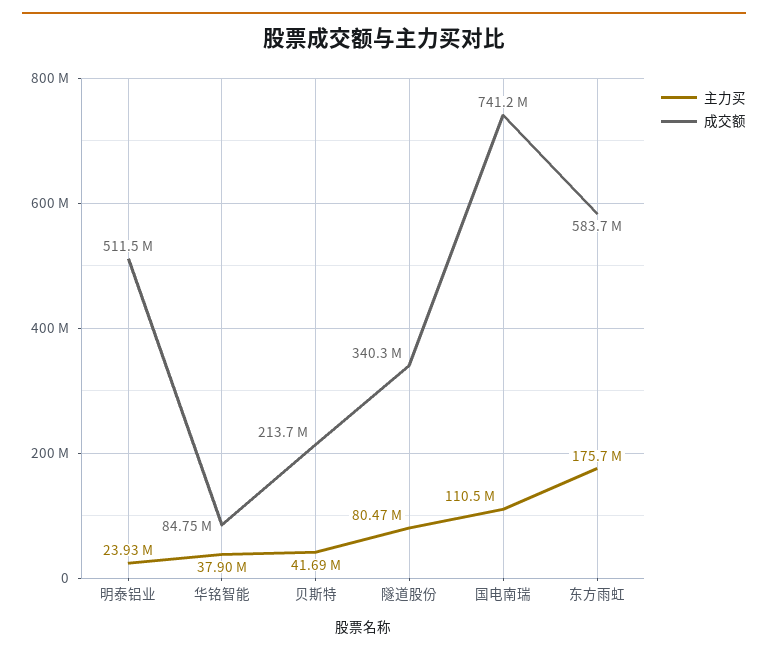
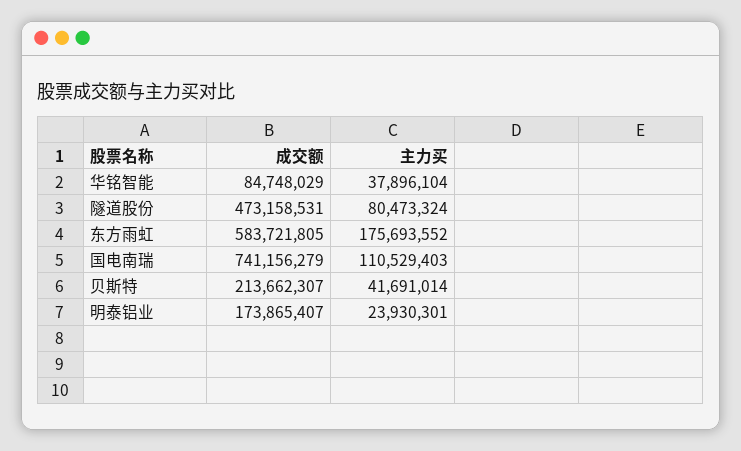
  {
    "主力买": {
      "明泰铝业": 23930301,
      "华铭智能": 37896104,
      "贝斯特": 41691014,
      "隧道股份": 80473324,
      "国电南瑞": 110529403,
      "东方雨虹": 175693552
    },
    "成交额": {
-     "明泰铝业": 511500000,
+     "明泰铝业": 173865407,
      "华铭智能": 84748029,
      "贝斯特": 213662307,
-     "隧道股份": 340300000,
+     "隧道股份": 473158531,
      "国电南瑞": 741156279,
      "东方雨虹": 583721805
    }
  }

